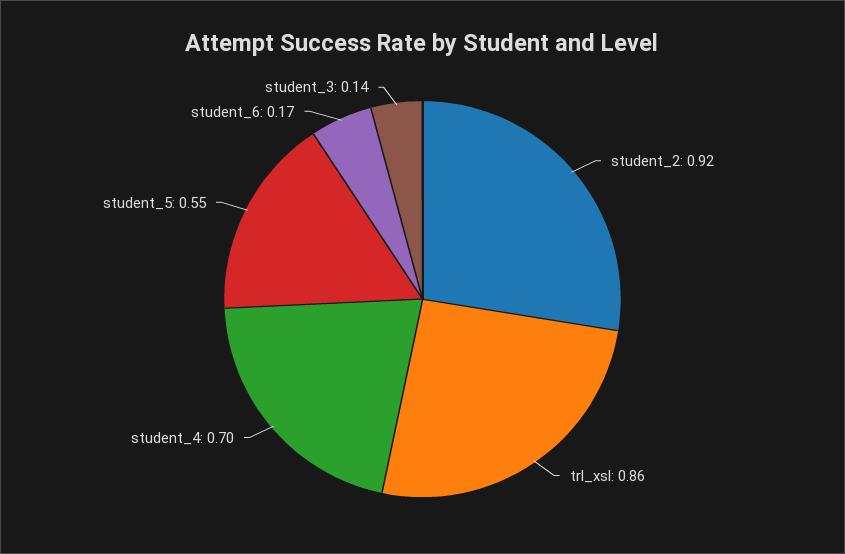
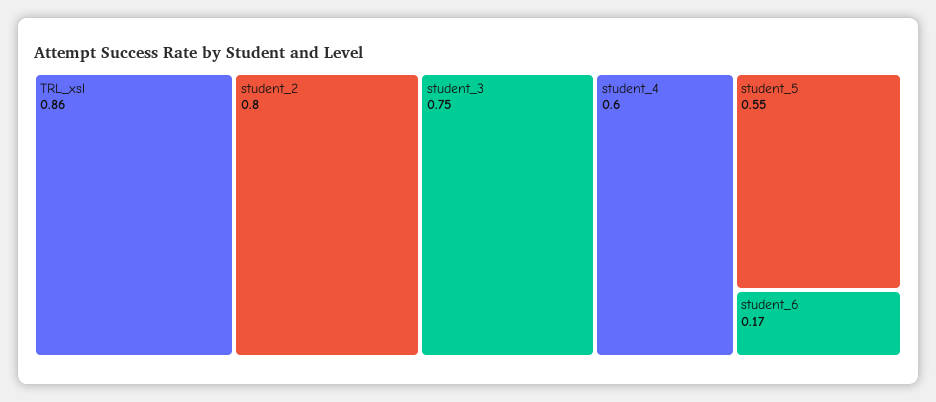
  {
-   "student_2": 0.92,
+   "student_2": 0.8,
    "trl_xsl": 0.86,
-   "student_4": 0.7,
+   "student_4": 0.6,
    "student_5": 0.55,
    "student_6": 0.17,
-   "student_3": 0.14
+   "student_3": 0.75
  }

